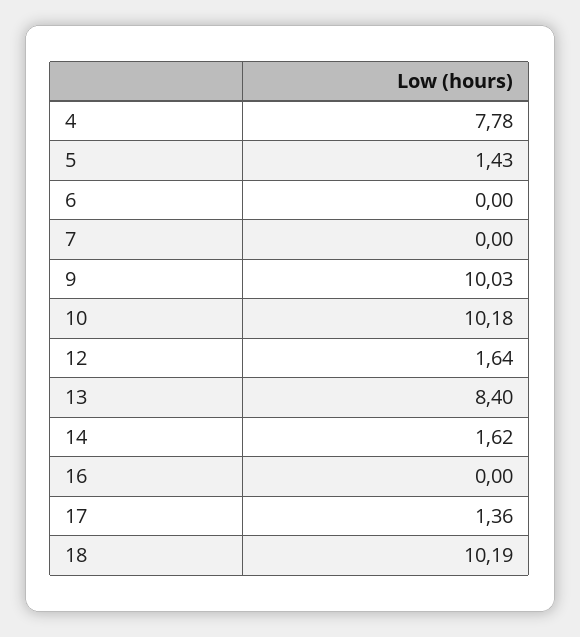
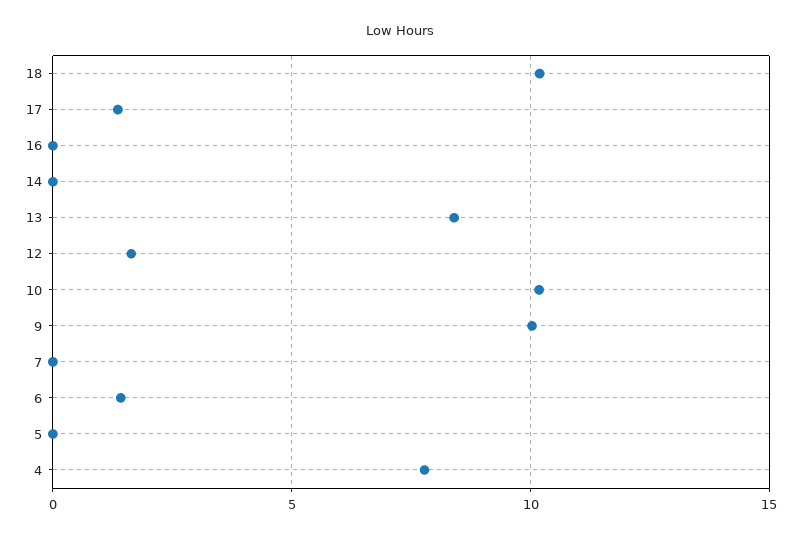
  {
    "4": 7.78,
-   "5": 1.43,
+   "5": 0,
-   "6": 0,
+   "6": 1.5,
    "7": 0,
    "9": 10.03,
    "10": 10.18,
    "12": 1.64,
    "13": 8.4,
-   "14": 1.62,
+   "14": 0,
    "16": 0,
    "17": 1.36,
    "18": 10.19
  }

